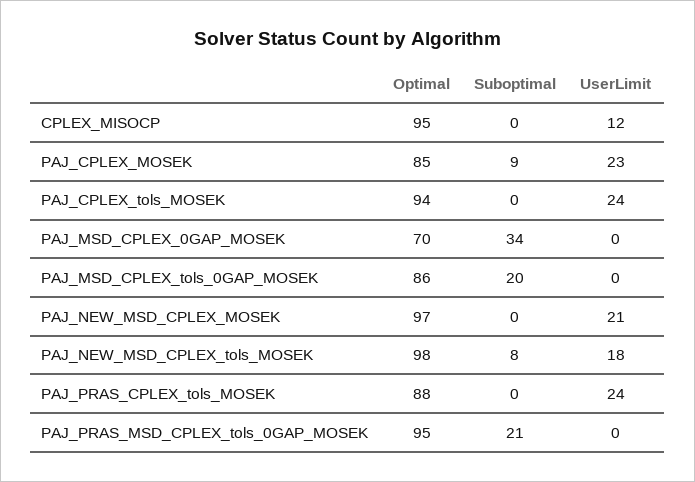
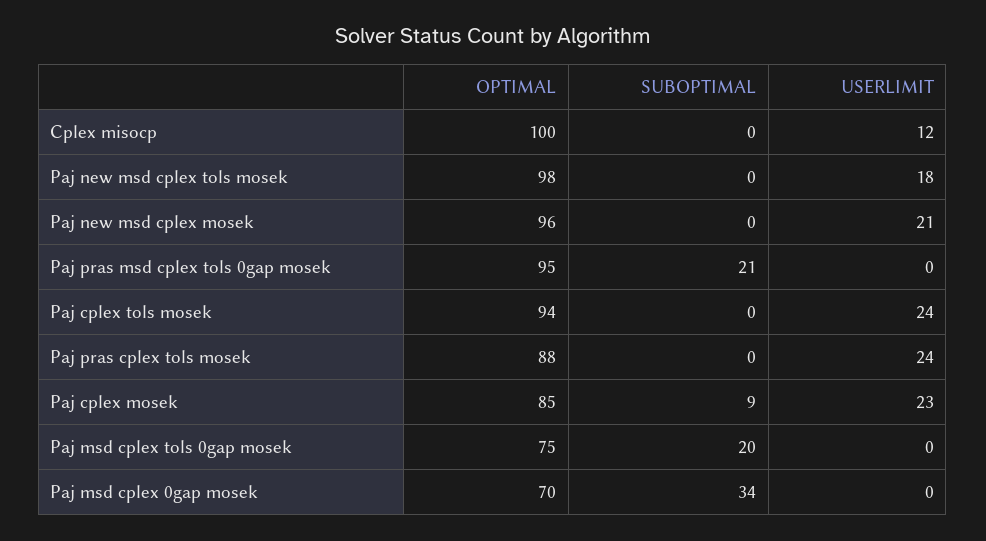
  {
    "Optimal": {
-     "CPLEX_MISOCP": 95,
+     "CPLEX_MISOCP": 100,
      "PAJ_CPLEX_MOSEK": 85,
      "PAJ_CPLEX_tols_MOSEK": 94,
      "PAJ_MSD_CPLEX_0GAP_MOSEK": 70,
-     "PAJ_MSD_CPLEX_tols_0GAP_MOSEK": 86,
+     "PAJ_MSD_CPLEX_tols_0GAP_MOSEK": 75,
-     "PAJ_NEW_MSD_CPLEX_MOSEK": 97,
+     "PAJ_NEW_MSD_CPLEX_MOSEK": 96,
      "PAJ_NEW_MSD_CPLEX_tols_MOSEK": 98,
      "PAJ_PRAS_CPLEX_tols_MOSEK": 88,
      "PAJ_PRAS_MSD_CPLEX_tols_0GAP_MOSEK": 95
    },
    "Suboptimal": {
      "CPLEX_MISOCP": 0,
      "PAJ_CPLEX_MOSEK": 9,
      "PAJ_CPLEX_tols_MOSEK": 0,
      "PAJ_MSD_CPLEX_0GAP_MOSEK": 34,
      "PAJ_MSD_CPLEX_tols_0GAP_MOSEK": 20,
      "PAJ_NEW_MSD_CPLEX_MOSEK": 0,
-     "PAJ_NEW_MSD_CPLEX_tols_MOSEK": 8,
+     "PAJ_NEW_MSD_CPLEX_tols_MOSEK": 0,
      "PAJ_PRAS_CPLEX_tols_MOSEK": 0,
      "PAJ_PRAS_MSD_CPLEX_tols_0GAP_MOSEK": 21
    },
    "UserLimit": {
      "CPLEX_MISOCP": 12,
      "PAJ_CPLEX_MOSEK": 23,
      "PAJ_CPLEX_tols_MOSEK": 24,
      "PAJ_MSD_CPLEX_0GAP_MOSEK": 0,
      "PAJ_MSD_CPLEX_tols_0GAP_MOSEK": 0,
      "PAJ_NEW_MSD_CPLEX_MOSEK": 21,
      "PAJ_NEW_MSD_CPLEX_tols_MOSEK": 18,
      "PAJ_PRAS_CPLEX_tols_MOSEK": 24,
      "PAJ_PRAS_MSD_CPLEX_tols_0GAP_MOSEK": 0
    }
  }

